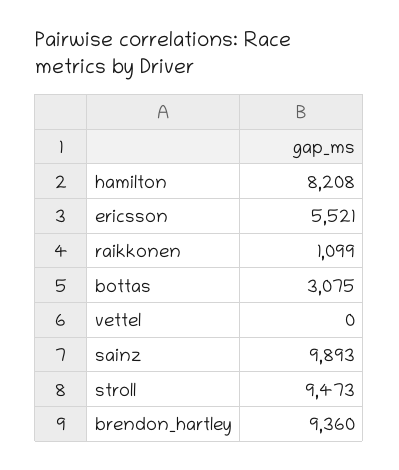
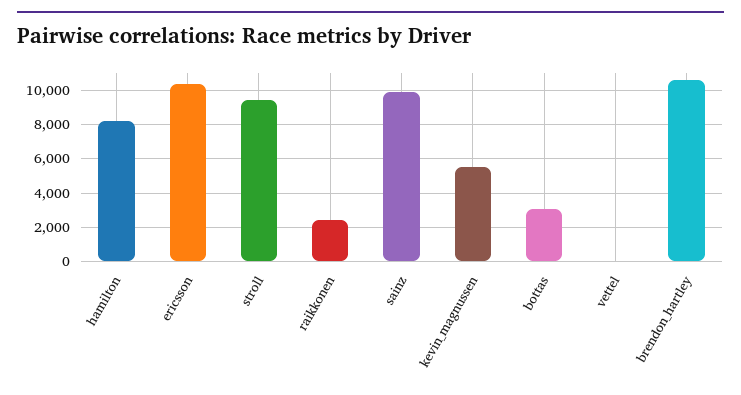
  {
    "hamilton": 8208,
-   "ericsson": 5521,
+   "ericsson": 10500,
-   "raikkonen": 1099,
+   "raikkonen": 2500,
    "bottas": 3075,
    "vettel": 0,
    "sainz": 9893,
    "stroll": 9473,
-   "brendon_hartley": 9360
+   "brendon_hartley": 10500,
+   "kevin_magnussen": 5500
  }

